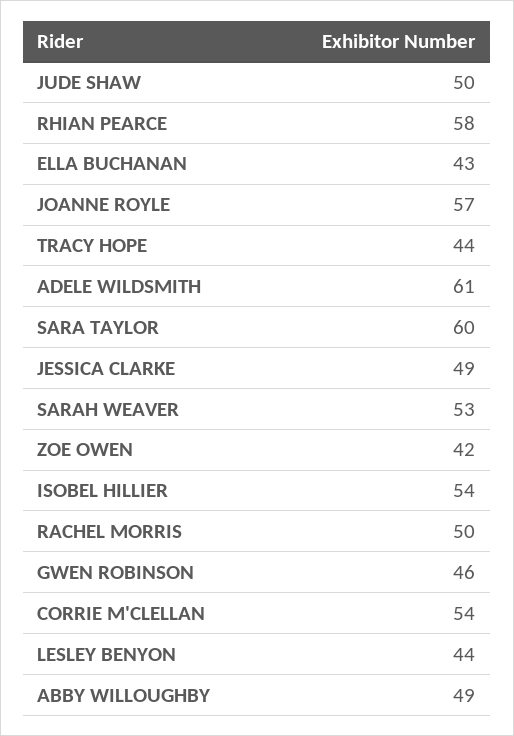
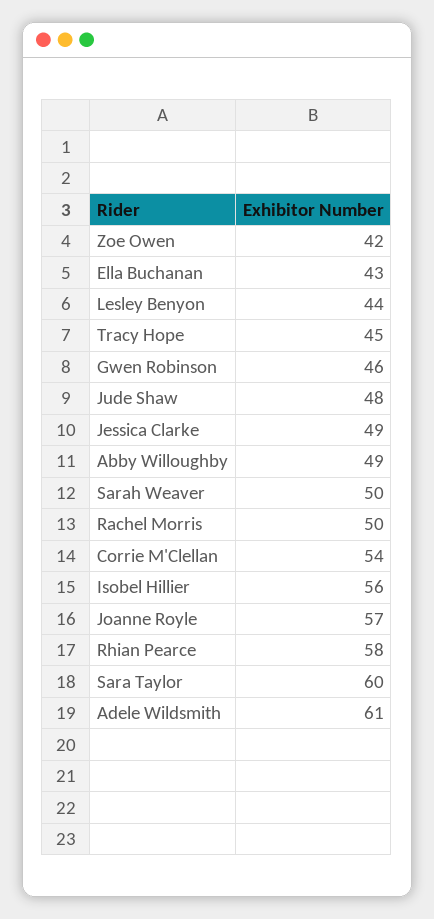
  {
-   "JUDE SHAW": 50,
+   "JUDE SHAW": 48,
    "RHIAN PEARCE": 58,
    "ELLA BUCHANAN": 43,
    "JOANNE ROYLE": 57,
-   "TRACY HOPE": 44,
+   "TRACY HOPE": 45,
    "ADELE WILDSMITH": 61,
    "SARA TAYLOR": 60,
    "JESSICA CLARKE": 49,
-   "SARAH WEAVER": 53,
+   "SARAH WEAVER": 50,
    "ZOE OWEN": 42,
-   "ISOBEL HILLIER": 54,
+   "ISOBEL HILLIER": 56,
    "RACHEL MORRIS": 50,
    "GWEN ROBINSON": 46,
    "CORRIE M'CLELLAN": 54,
    "LESLEY BENYON": 44,
    "ABBY WILLOUGHBY": 49
  }

